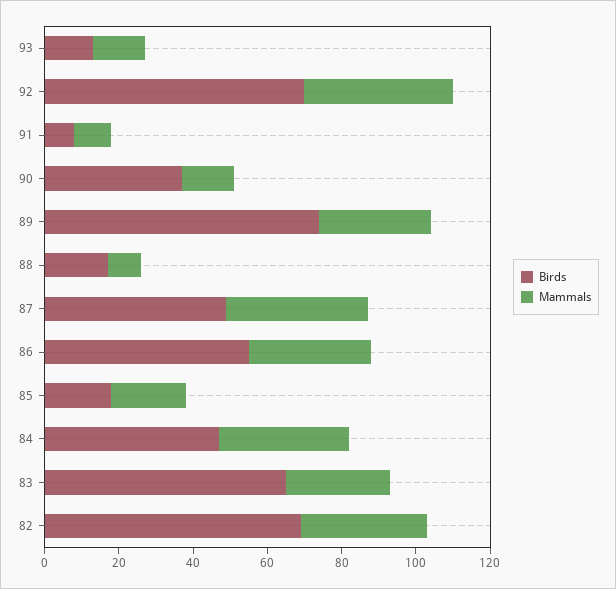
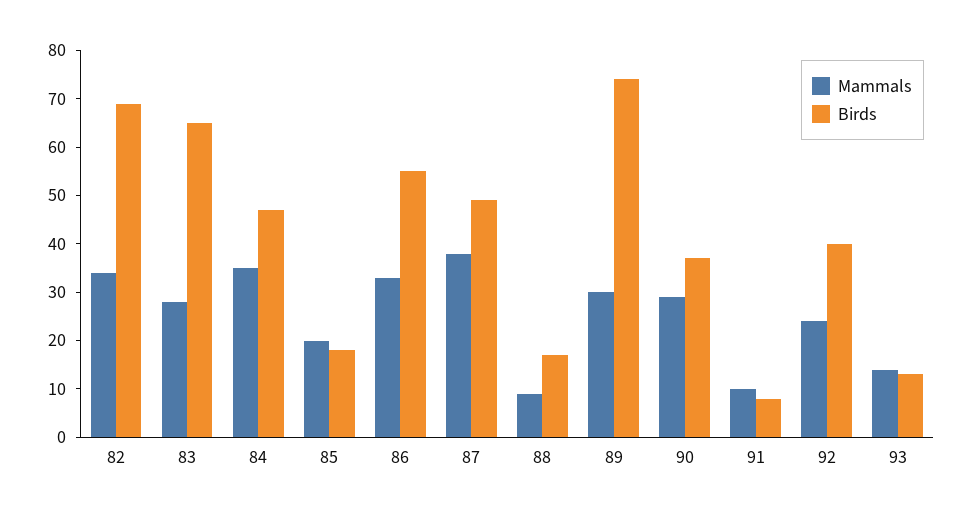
  {
    "Birds": {
      "93": 15,
-     "92": 70,
+     "92": 40,
      "91": 10,
      "90": 35,
      "89": 75,
      "88": 15,
      "87": 50,
      "86": 55,
      "85": 20,
      "84": 45,
      "83": 65,
      "82": 70
    },
    "Mammals": {
      "93": 15,
-     "92": 40,
+     "92": 25,
      "91": 10,
-     "90": 15,
+     "90": 30,
      "89": 30,
      "88": 10,
      "87": 40,
      "86": 35,
      "85": 20,
      "84": 35,
      "83": 30,
      "82": 35
    }
  }

